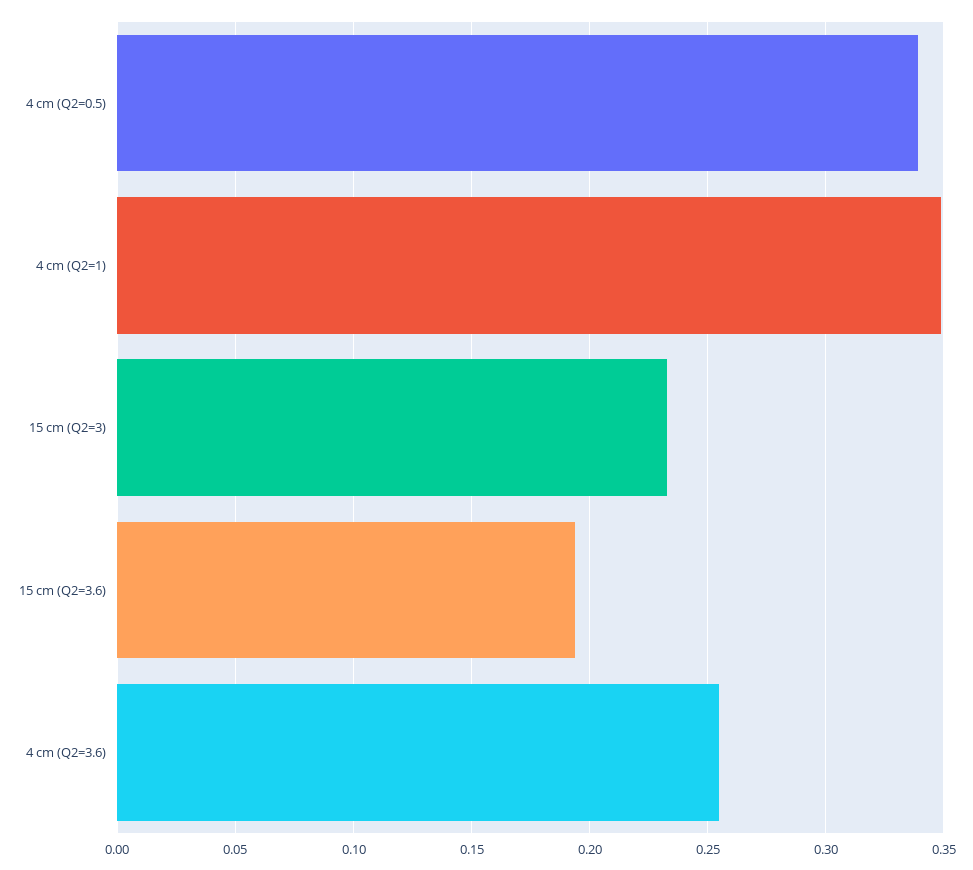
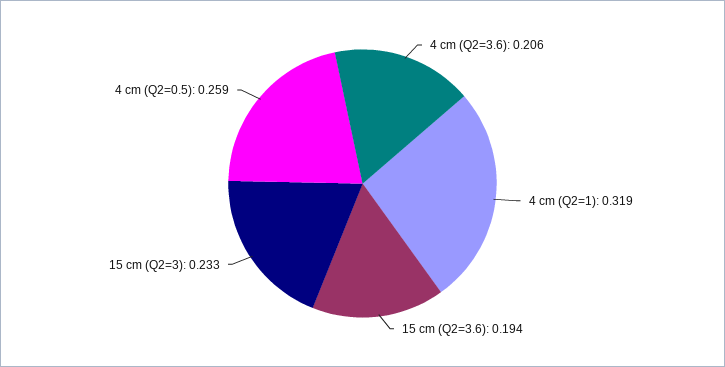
  {
-   "4 cm (Q2=0.5)": 0.34,
+   "4 cm (Q2=0.5)": 0.259,
-   "4 cm (Q2=1)": 0.35,
+   "4 cm (Q2=1)": 0.319,
    "15 cm (Q2=3)": 0.233,
    "15 cm (Q2=3.6)": 0.194,
-   "4 cm (Q2=3.6)": 0.255
+   "4 cm (Q2=3.6)": 0.206
  }

